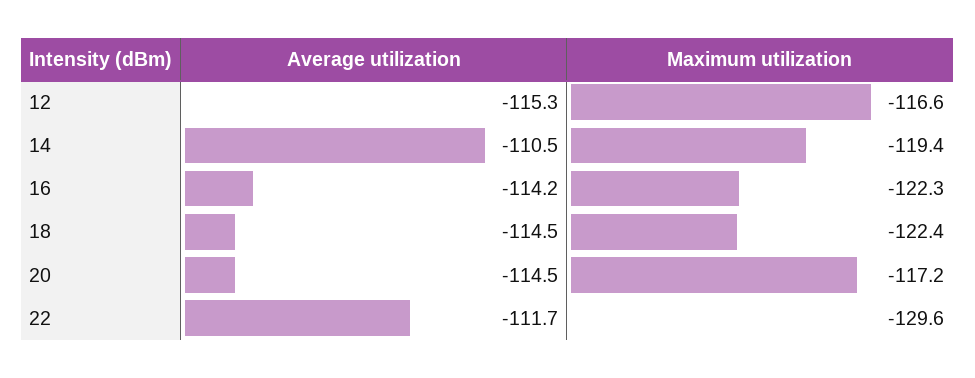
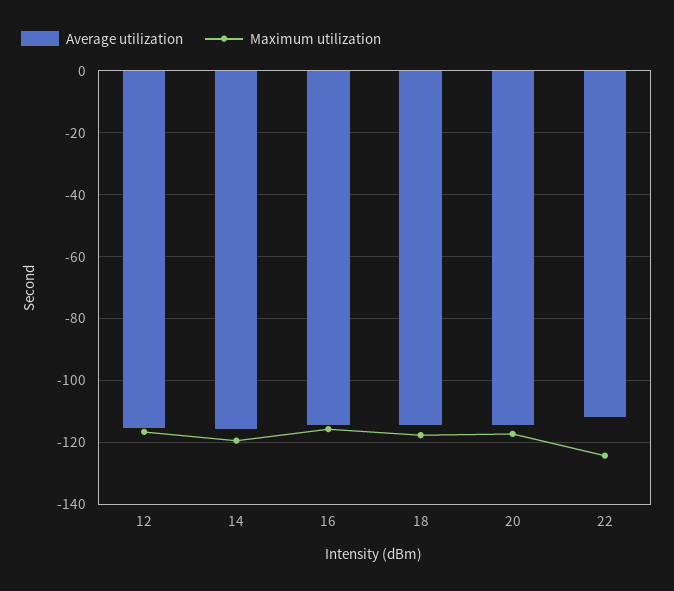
  {
    "Average utilization": {
      "12": -115.3,
-     "14": -110.5,
+     "14": -116,
      "16": -114.2,
      "18": -114.5,
      "20": -114.5,
      "22": -111.7
    },
    "Maximum utilization": {
      "12": -116.6,
      "14": -119.4,
-     "16": -122.3,
+     "16": -116,
-     "18": -122.4,
+     "18": -118,
      "20": -117.2,
-     "22": -129.6
+     "22": -124
    }
  }

